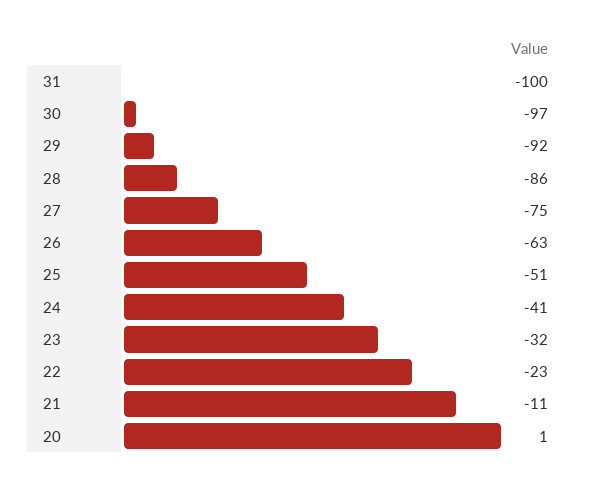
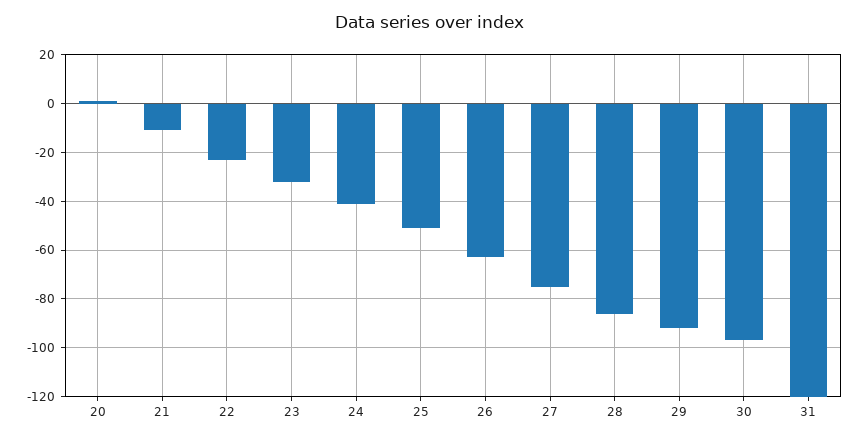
  {
-   "31": -100,
+   "31": -120,
    "30": -97,
    "29": -92,
    "28": -86,
    "27": -75,
    "26": -63,
    "25": -51,
    "24": -41,
    "23": -32,
    "22": -23,
    "21": -11,
    "20": 1
  }

